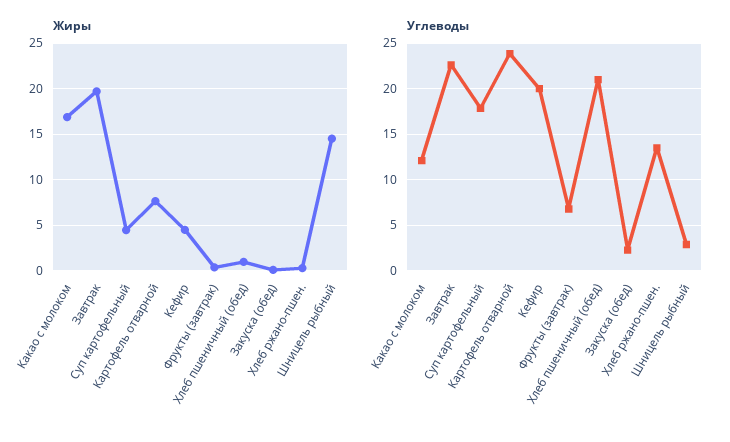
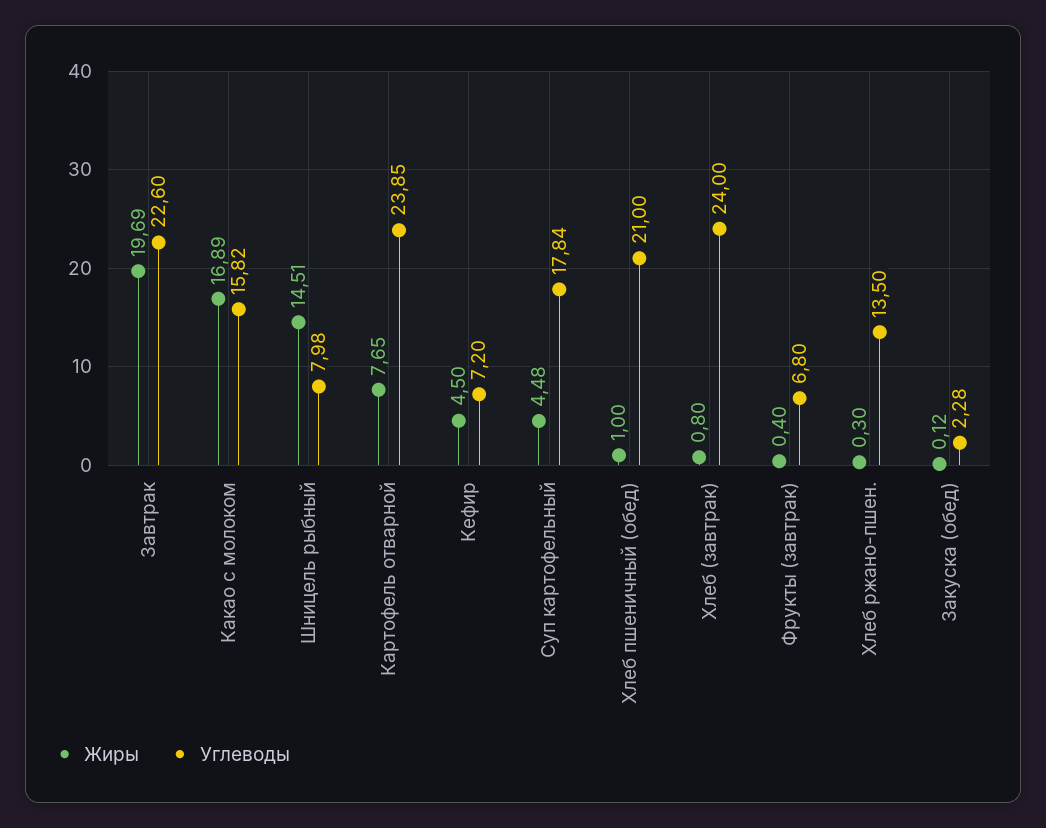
  {
    "Жиры": {
      "Какао с молоком": 16.89,
      "Завтрак": 19.69,
      "Суп картофельный": 4.48,
      "Картофель отварной": 7.65,
      "Кефир": 4.5,
      "Фрукты (завтрак)": 0.4,
      "Хлеб пшеничный (обед)": 1,
      "Закуска (обед)": 0.12,
      "Хлеб ржано-пшен.": 0.3,
-     "Шницель рыбный": 14.51
+     "Шницель рыбный": 14.51,
+     "Хлеб (завтрак)": 0.8
    },
    "Углеводы": {
-     "Какао с молоком": 12,
+     "Какао с молоком": 15.82,
      "Завтрак": 22.6,
      "Суп картофельный": 17.84,
      "Картофель отварной": 23.85,
-     "Кефир": 20,
+     "Кефир": 7.2,
      "Фрукты (завтрак)": 6.8,
      "Хлеб пшеничный (обед)": 21,
      "Закуска (обед)": 2.28,
      "Хлеб ржано-пшен.": 13.5,
-     "Шницель рыбный": 3
+     "Шницель рыбный": 7.98,
+     "Хлеб (завтрак)": 24
    }
  }

